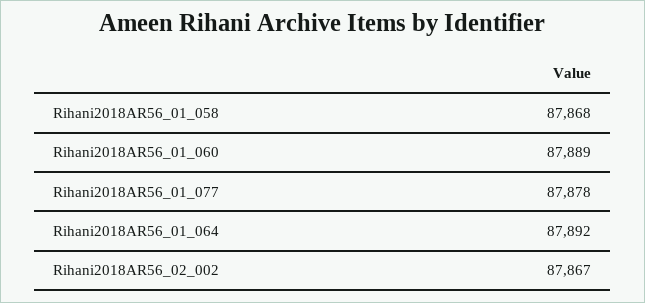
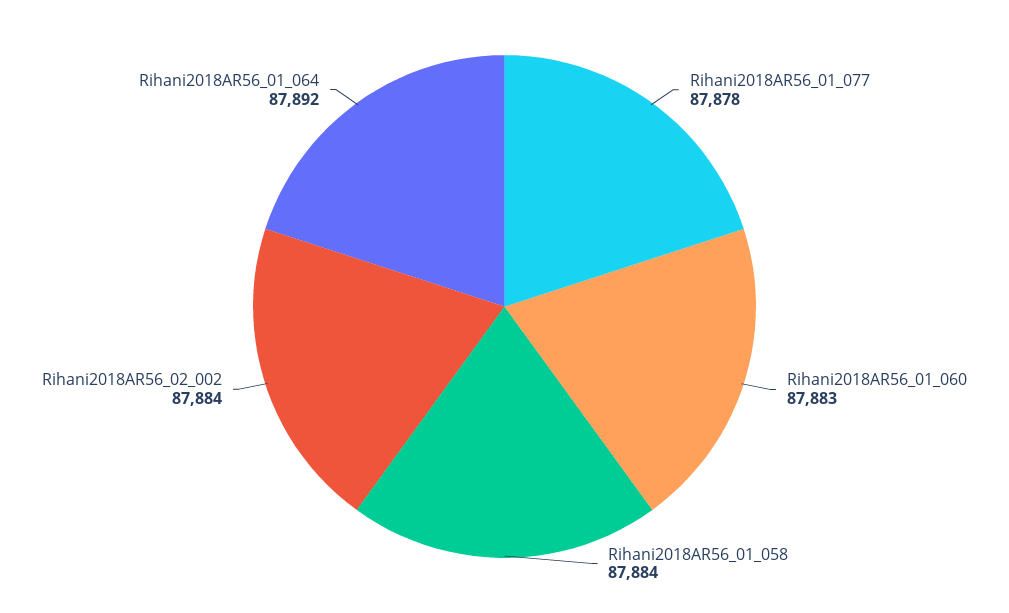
  {
-   "Rihani2018AR56_01_058": 87868,
+   "Rihani2018AR56_01_058": 87884,
-   "Rihani2018AR56_01_060": 87889,
+   "Rihani2018AR56_01_060": 87883,
    "Rihani2018AR56_01_077": 87878,
    "Rihani2018AR56_01_064": 87892,
-   "Rihani2018AR56_02_002": 87867
+   "Rihani2018AR56_02_002": 87884
  }

